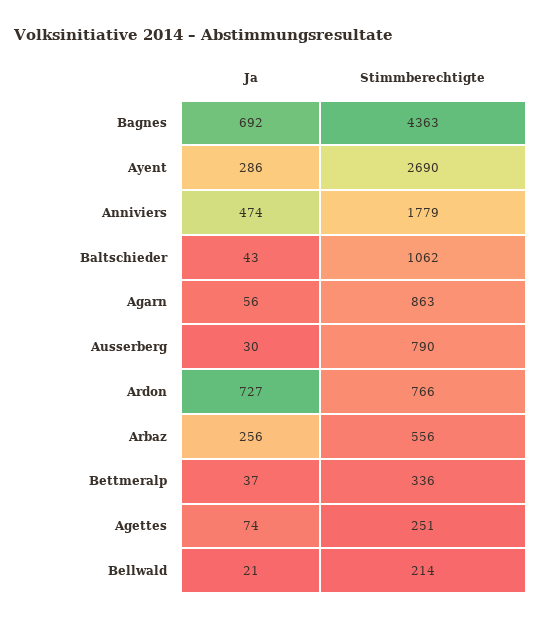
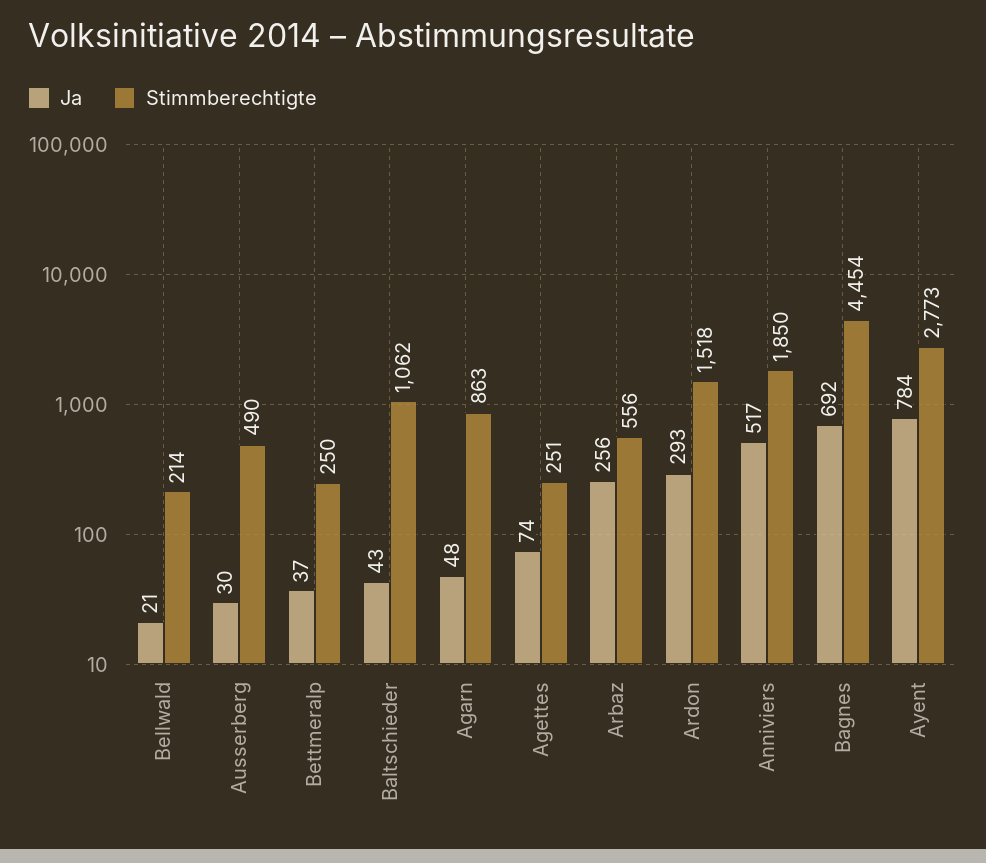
  {
    "Ja": {
      "Bagnes": 692,
-     "Ayent": 286,
+     "Ayent": 784,
-     "Anniviers": 474,
+     "Anniviers": 517,
      "Baltschieder": 43,
-     "Agarn": 56,
+     "Agarn": 48,
      "Ausserberg": 30,
-     "Ardon": 727,
+     "Ardon": 293,
      "Arbaz": 256,
      "Bettmeralp": 37,
      "Agettes": 74,
      "Bellwald": 21
    },
    "Stimmberechtigte": {
-     "Bagnes": 4363,
+     "Bagnes": 4454,
-     "Ayent": 2690,
+     "Ayent": 2773,
-     "Anniviers": 1779,
+     "Anniviers": 1850,
      "Baltschieder": 1062,
      "Agarn": 863,
-     "Ausserberg": 790,
+     "Ausserberg": 490,
-     "Ardon": 766,
+     "Ardon": 1518,
      "Arbaz": 556,
-     "Bettmeralp": 336,
+     "Bettmeralp": 250,
      "Agettes": 251,
      "Bellwald": 214
    }
  }

